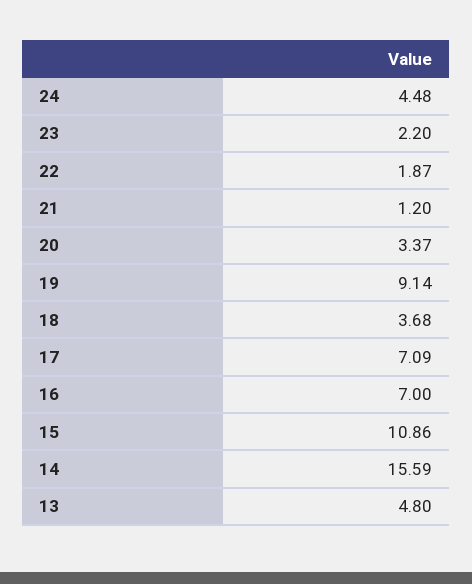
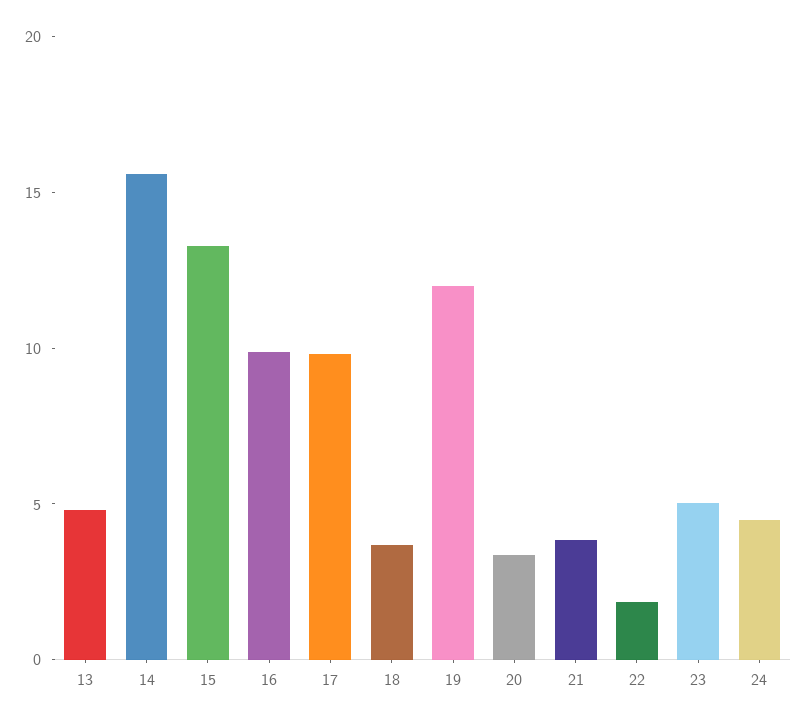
  {
    "24": 4.48,
-   "23": 2.2,
+   "23": 5,
    "22": 1.87,
-   "21": 1.2,
+   "21": 4,
    "20": 3.37,
-   "19": 9.14,
+   "19": 12,
    "18": 3.68,
-   "17": 7.09,
+   "17": 10,
-   "16": 7,
+   "16": 10,
-   "15": 10.86,
+   "15": 13,
    "14": 15.59,
    "13": 4.8
  }

